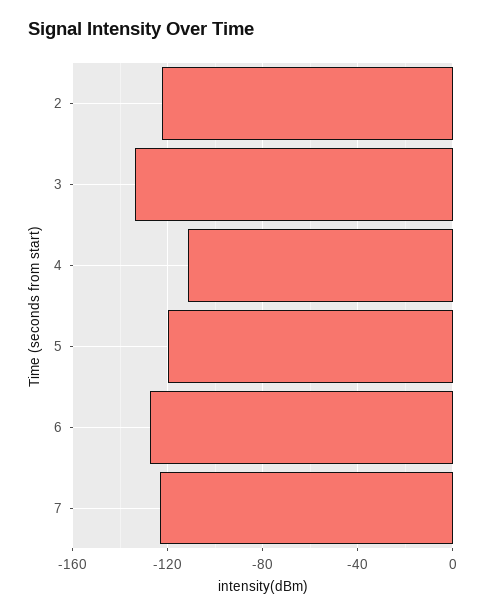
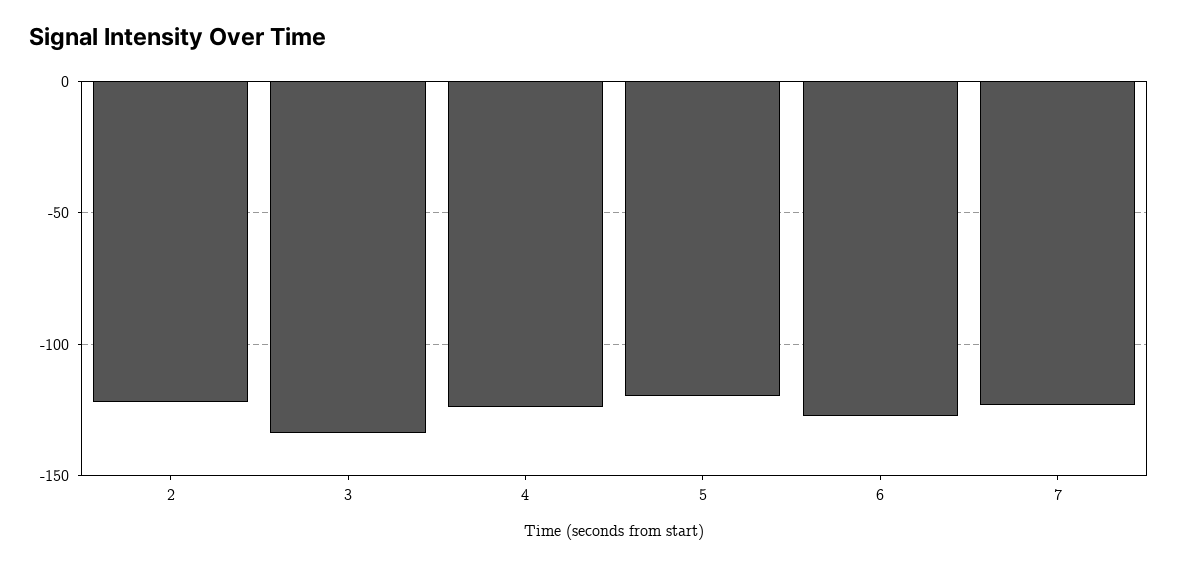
  {
    "2": -120,
    "3": -135,
-   "4": -110,
+   "4": -125,
    "5": -120,
    "6": -125,
    "7": -125
  }

